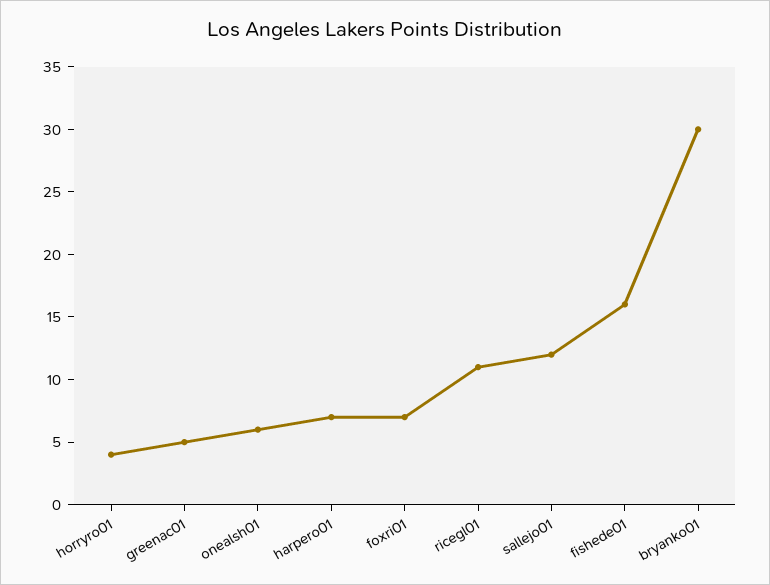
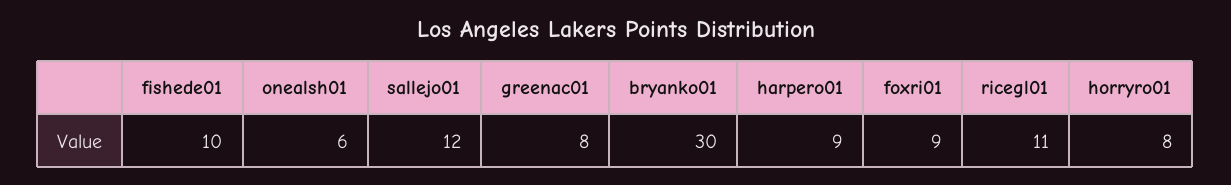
  {
-   "horryro01": 4,
+   "horryro01": 8,
-   "greenac01": 5,
+   "greenac01": 8,
    "onealsh01": 6,
-   "harpero01": 7,
+   "harpero01": 9,
-   "foxri01": 7,
+   "foxri01": 9,
    "ricegl01": 11,
    "sallejo01": 12,
-   "fishede01": 16,
+   "fishede01": 10,
    "bryanko01": 30
  }

